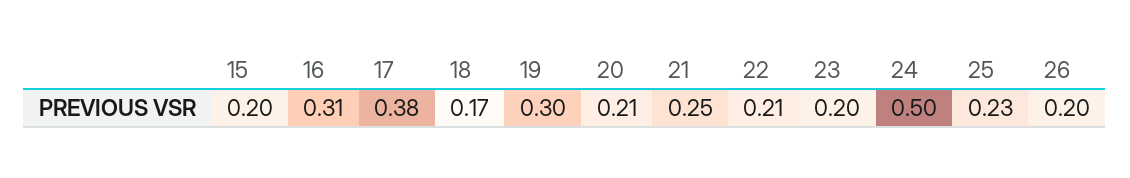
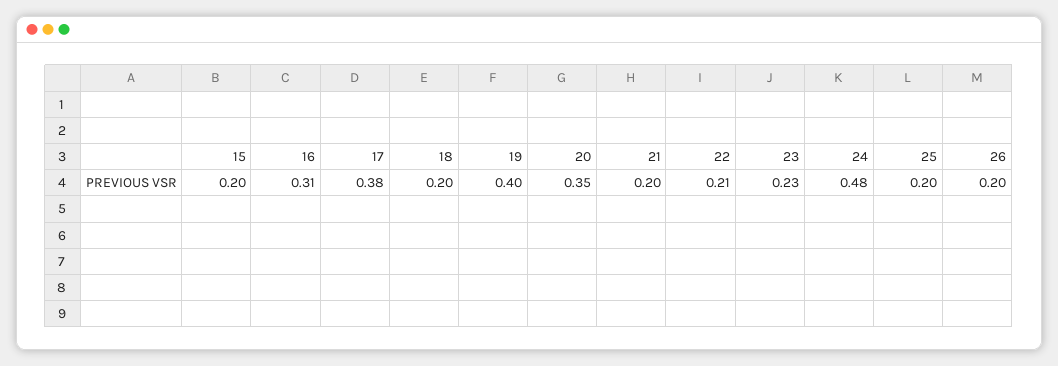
  {
    "15": 0.2,
    "16": 0.31,
    "17": 0.38,
-   "18": 0.17,
+   "18": 0.2,
-   "19": 0.3,
+   "19": 0.4,
-   "20": 0.21,
+   "20": 0.35,
-   "21": 0.25,
+   "21": 0.2,
    "22": 0.21,
-   "23": 0.2,
+   "23": 0.23,
-   "24": 0.5,
+   "24": 0.48,
-   "25": 0.23,
+   "25": 0.2,
    "26": 0.2
  }

